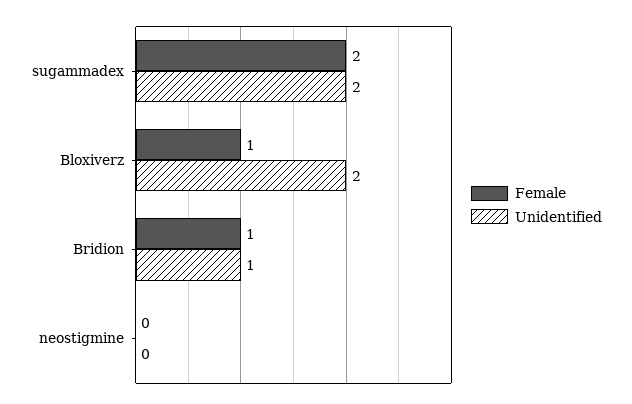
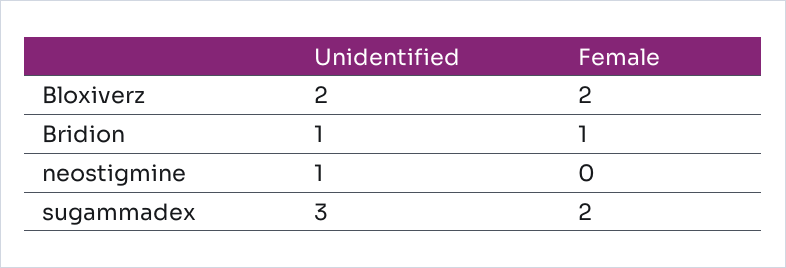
  {
    "Female": {
      "sugammadex": 2,
-     "Bloxiverz": 1,
+     "Bloxiverz": 2,
      "Bridion": 1,
      "neostigmine": 0
    },
    "Unidentified": {
-     "sugammadex": 2,
+     "sugammadex": 3,
      "Bloxiverz": 2,
      "Bridion": 1,
-     "neostigmine": 0
+     "neostigmine": 1
    }
  }

